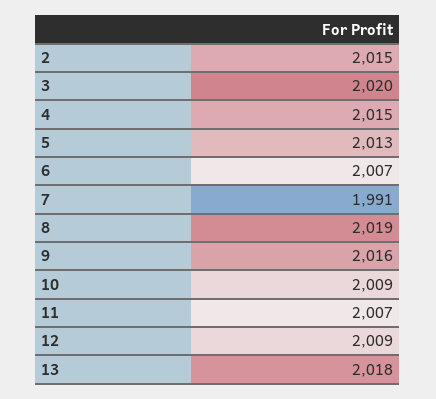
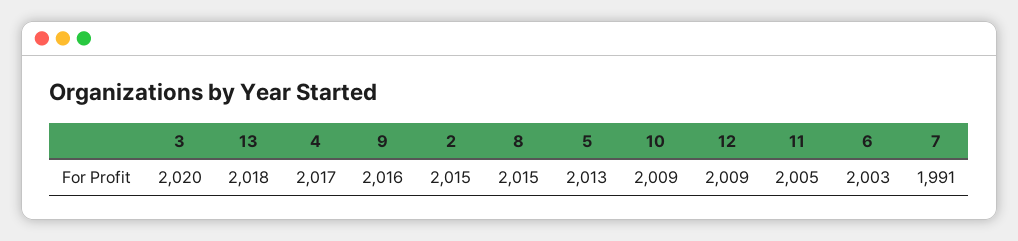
  {
    "2": 2015,
    "3": 2020,
-   "4": 2015,
+   "4": 2017,
    "5": 2013,
-   "6": 2007,
+   "6": 2003,
    "7": 1991,
-   "8": 2019,
+   "8": 2015,
    "9": 2016,
    "10": 2009,
-   "11": 2007,
+   "11": 2005,
    "12": 2009,
    "13": 2018
  }

